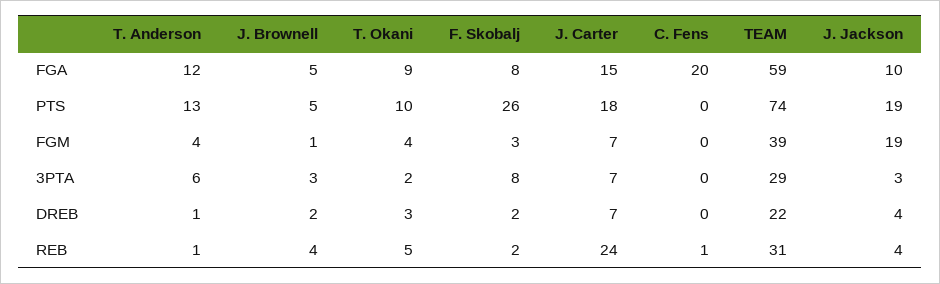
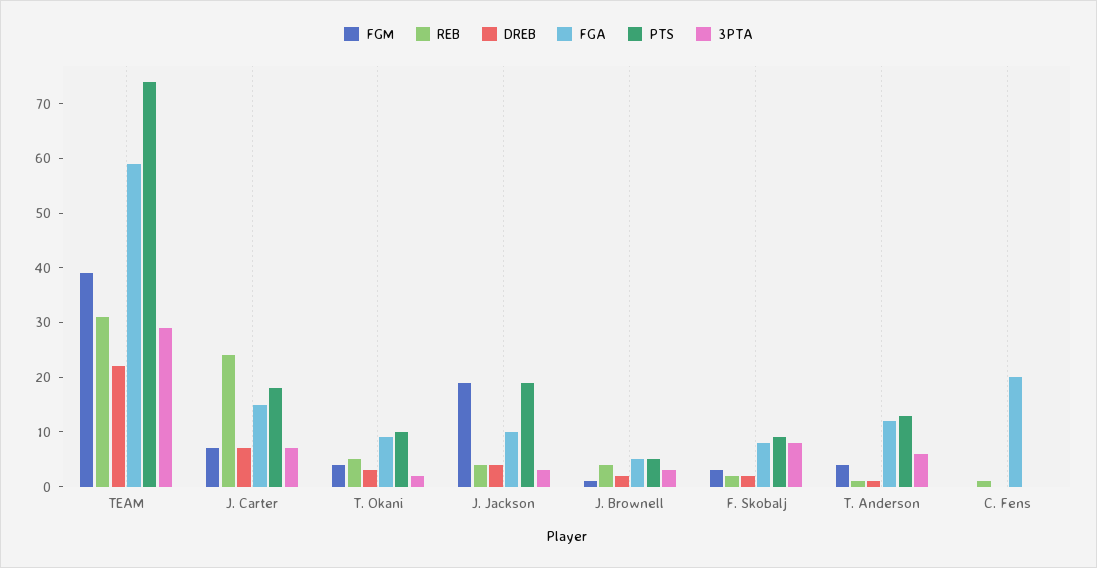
  {
    "FGA": {
      "T. Anderson": 12,
      "J. Brownell": 5,
      "T. Okani": 9,
      "F. Skobalj": 8,
      "J. Carter": 15,
      "C. Fens": 20,
      "TEAM": 59,
      "J. Jackson": 10
    },
    "PTS": {
      "T. Anderson": 13,
      "J. Brownell": 5,
      "T. Okani": 10,
-     "F. Skobalj": 26,
+     "F. Skobalj": 10,
      "J. Carter": 18,
      "C. Fens": 0,
      "TEAM": 74,
      "J. Jackson": 19
    },
    "FGM": {
      "T. Anderson": 4,
      "J. Brownell": 1,
      "T. Okani": 4,
      "F. Skobalj": 3,
      "J. Carter": 7,
      "C. Fens": 0,
      "TEAM": 39,
      "J. Jackson": 19
    },
    "3PTA": {
      "T. Anderson": 6,
      "J. Brownell": 3,
      "T. Okani": 2,
      "F. Skobalj": 8,
      "J. Carter": 7,
      "C. Fens": 0,
      "TEAM": 29,
      "J. Jackson": 3
    },
    "DREB": {
      "T. Anderson": 1,
      "J. Brownell": 2,
      "T. Okani": 3,
      "F. Skobalj": 2,
      "J. Carter": 7,
      "C. Fens": 0,
      "TEAM": 22,
      "J. Jackson": 4
    },
    "REB": {
      "T. Anderson": 1,
      "J. Brownell": 4,
      "T. Okani": 5,
      "F. Skobalj": 2,
      "J. Carter": 24,
      "C. Fens": 1,
      "TEAM": 31,
      "J. Jackson": 4
    }
  }

